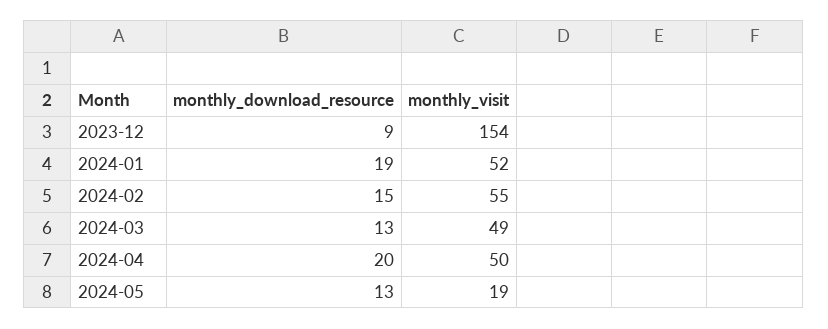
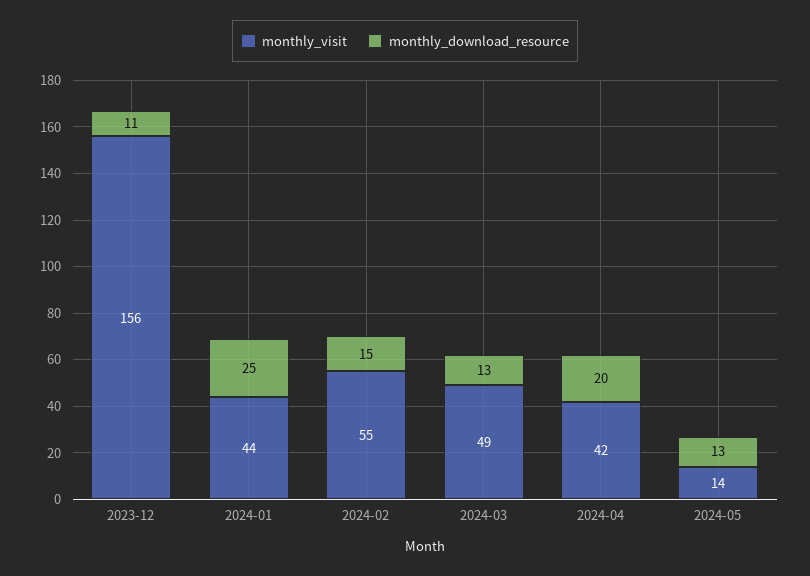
  {
    "monthly_download_resource": {
-     "2023-12": 9,
+     "2023-12": 11,
-     "2024-01": 19,
+     "2024-01": 25,
      "2024-02": 15,
      "2024-03": 13,
      "2024-04": 20,
      "2024-05": 13
    },
    "monthly_visit": {
-     "2023-12": 154,
+     "2023-12": 156,
-     "2024-01": 52,
+     "2024-01": 44,
      "2024-02": 55,
      "2024-03": 49,
-     "2024-04": 50,
+     "2024-04": 42,
-     "2024-05": 19
+     "2024-05": 14
    }
  }

